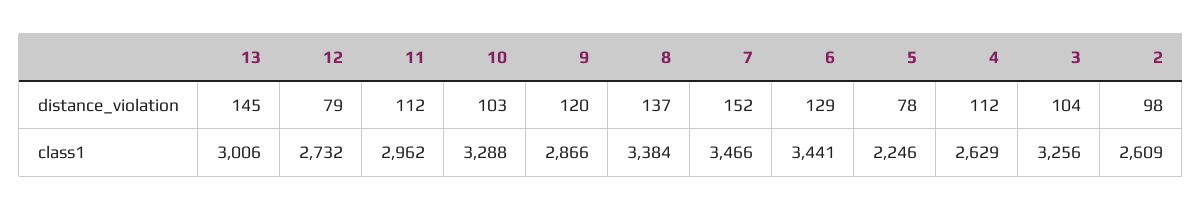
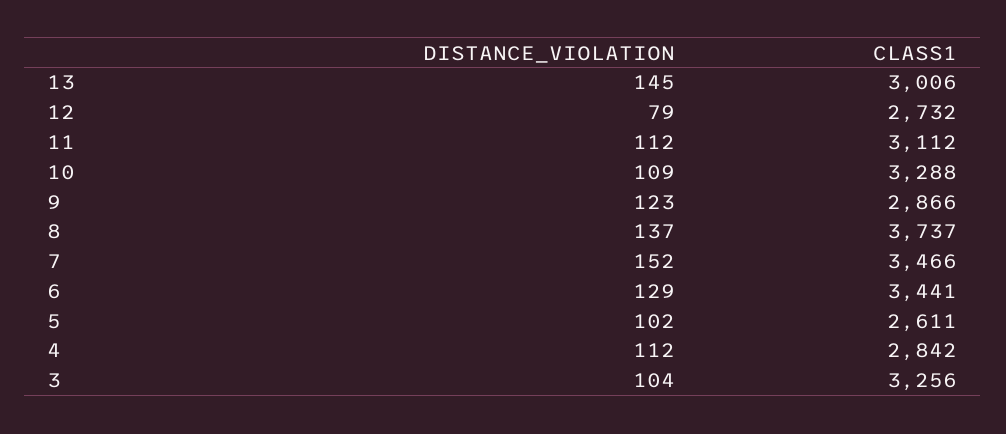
  {
    "13": {
      "distance_violation": 145,
      "class1": 3006
    },
    "12": {
      "distance_violation": 79,
      "class1": 2732
    },
    "11": {
      "distance_violation": 112,
-     "class1": 2962
+     "class1": 3112
    },
    "10": {
-     "distance_violation": 103,
+     "distance_violation": 109,
      "class1": 3288
    },
    "9": {
-     "distance_violation": 120,
+     "distance_violation": 123,
      "class1": 2866
    },
    "8": {
      "distance_violation": 137,
-     "class1": 3384
+     "class1": 3737
    },
    "7": {
      "distance_violation": 152,
      "class1": 3466
    },
    "6": {
      "distance_violation": 129,
      "class1": 3441
    },
    "5": {
-     "distance_violation": 78,
+     "distance_violation": 102,
-     "class1": 2246
+     "class1": 2611
    },
    "4": {
      "distance_violation": 112,
-     "class1": 2629
+     "class1": 2842
    },
    "3": {
      "distance_violation": 104,
      "class1": 3256
-   },
+   }
-   "2": {
-     "distance_violation": 98,
-     "class1": 2609
-   }
  }

